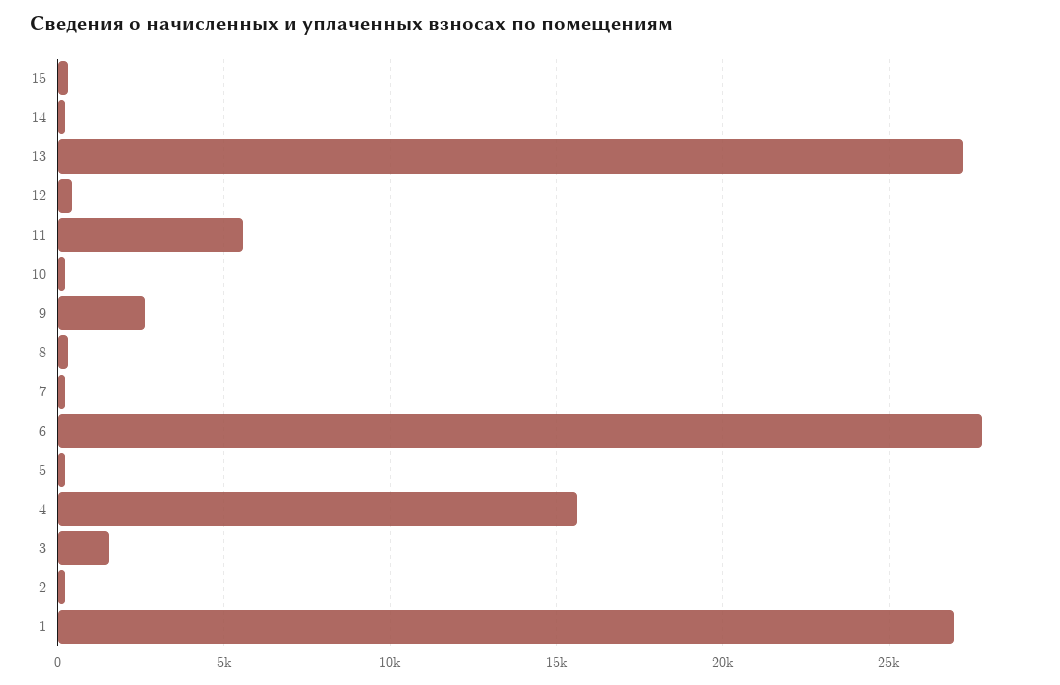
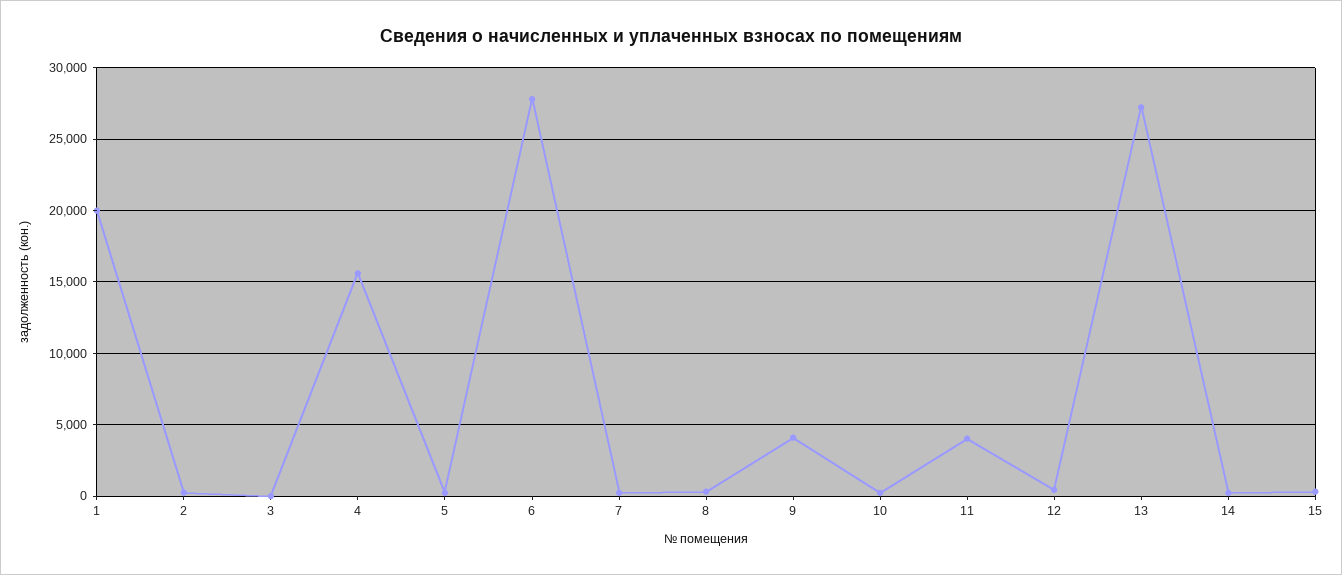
  {
    "15": 500,
    "14": 0,
    "13": 27000,
    "12": 500,
-   "11": 5500,
+   "11": 4000,
    "10": 0,
-   "9": 2500,
+   "9": 4000,
    "8": 500,
    "7": 0,
    "6": 28000,
    "5": 0,
    "4": 15500,
-   "3": 1500,
+   "3": 0,
    "2": 0,
-   "1": 27000
+   "1": 20000
  }

